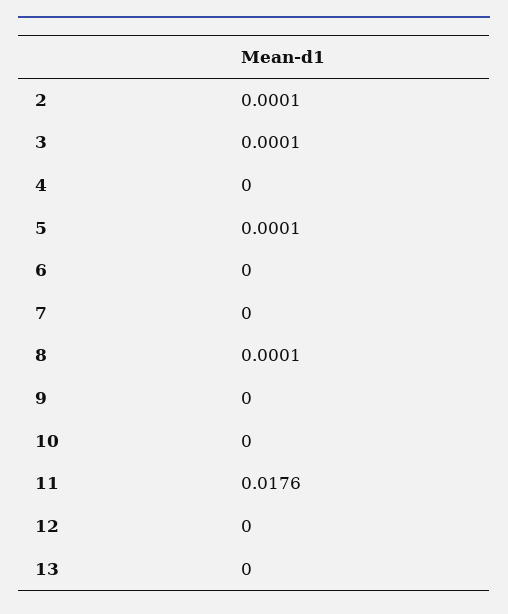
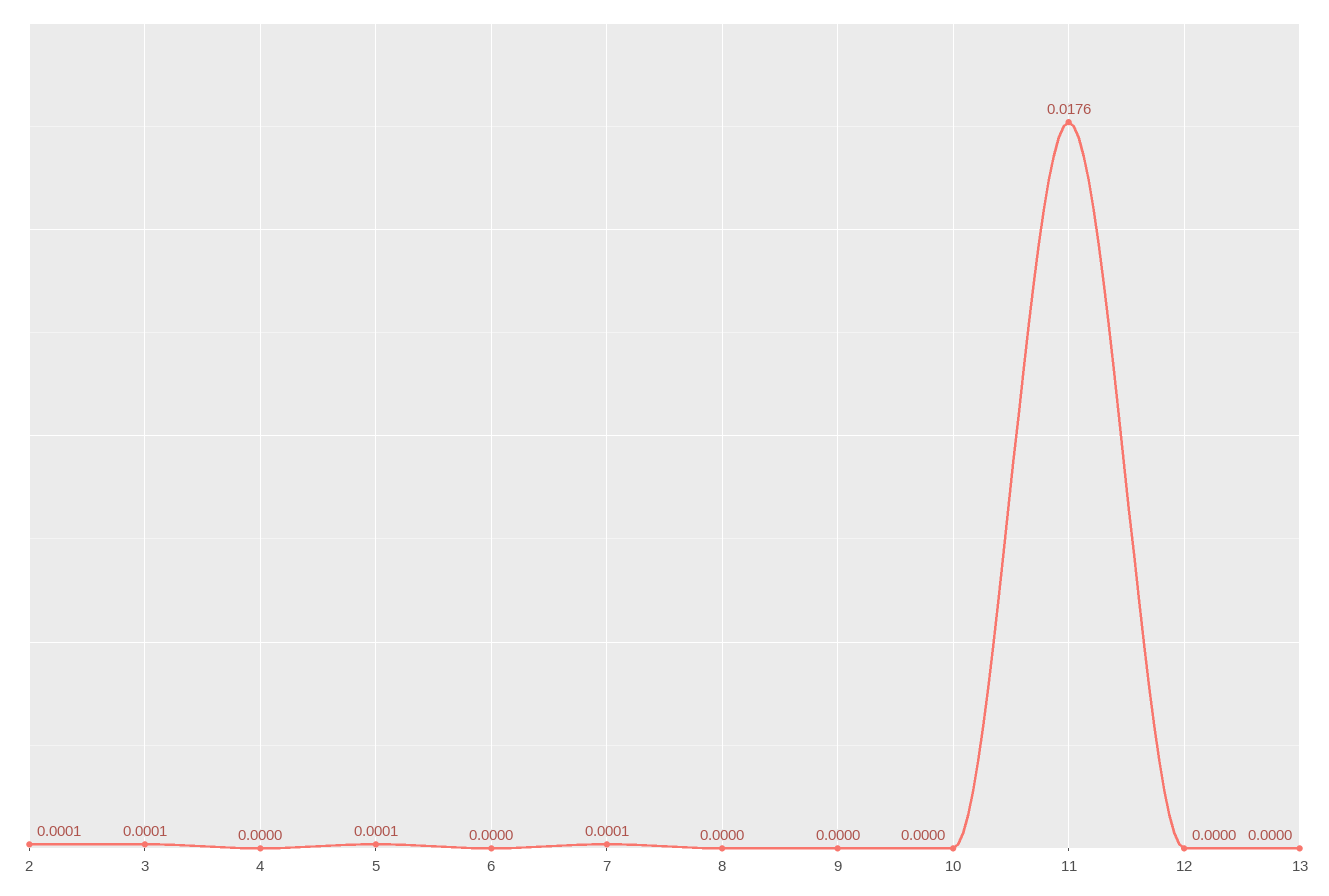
  {
    "2": 0.0001,
    "3": 0.0001,
    "4": 0,
    "5": 0.0001,
    "6": 0,
-   "7": 0,
+   "7": 0.0001,
-   "8": 0.0001,
+   "8": 0,
    "9": 0,
    "10": 0,
    "11": 0.0176,
    "12": 0,
    "13": 0
  }

